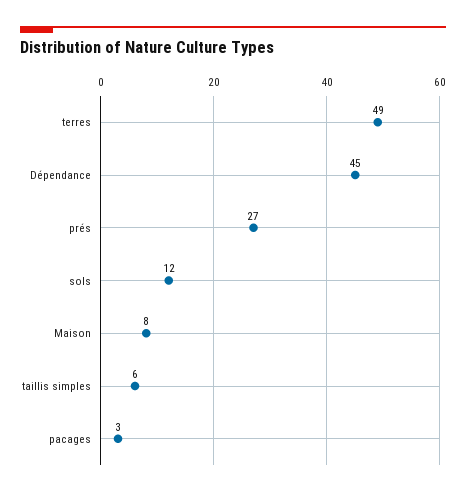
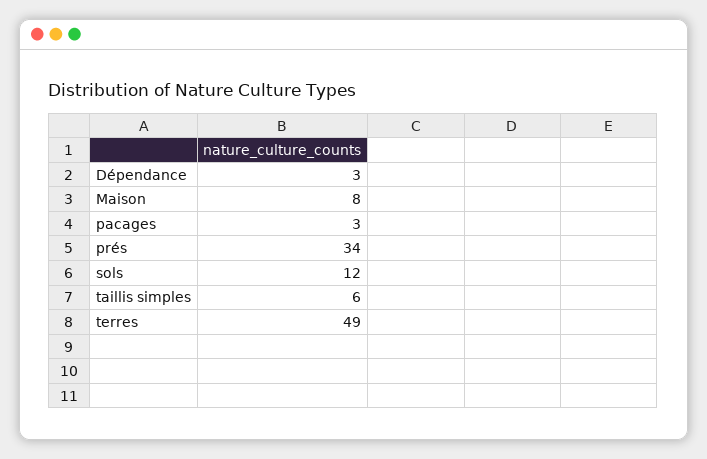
  {
    "terres": 49,
-   "Dépendance": 45,
+   "Dépendance": 3,
-   "prés": 27,
+   "prés": 34,
    "sols": 12,
    "Maison": 8,
    "taillis simples": 6,
    "pacages": 3
  }

